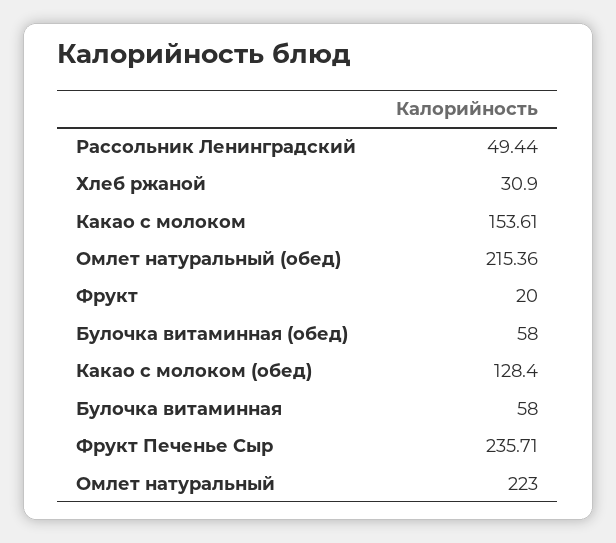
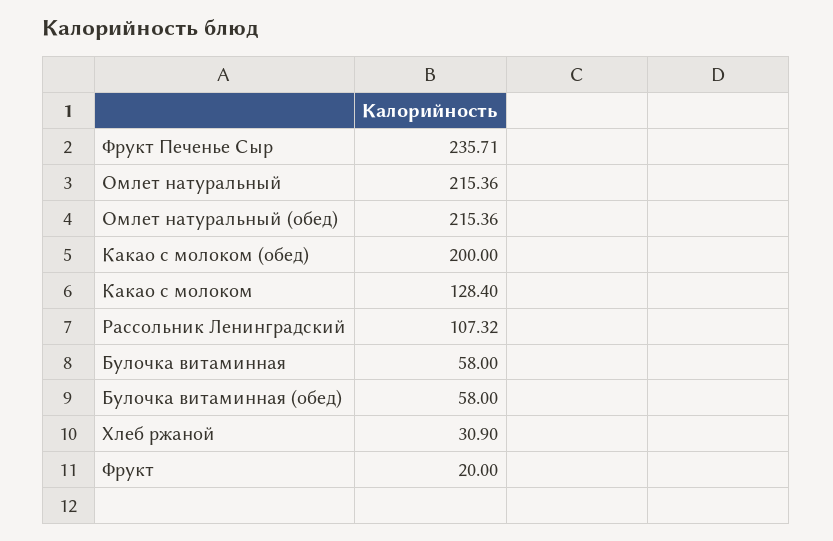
  {
-   "Рассольник Ленинградский": 49.44,
+   "Рассольник Ленинградский": 107.32,
    "Хлеб ржаной": 30.9,
-   "Какао с молоком": 153.61,
+   "Какао с молоком": 128.4,
    "Омлет натуральный (обед)": 215.36,
    "Фрукт": 20,
    "Булочка витаминная (обед)": 58,
-   "Какао с молоком (обед)": 128.4,
+   "Какао с молоком (обед)": 200,
    "Булочка витаминная": 58,
    "Фрукт Печенье Сыр": 235.71,
-   "Омлет натуральный": 223
+   "Омлет натуральный": 215.36
  }

